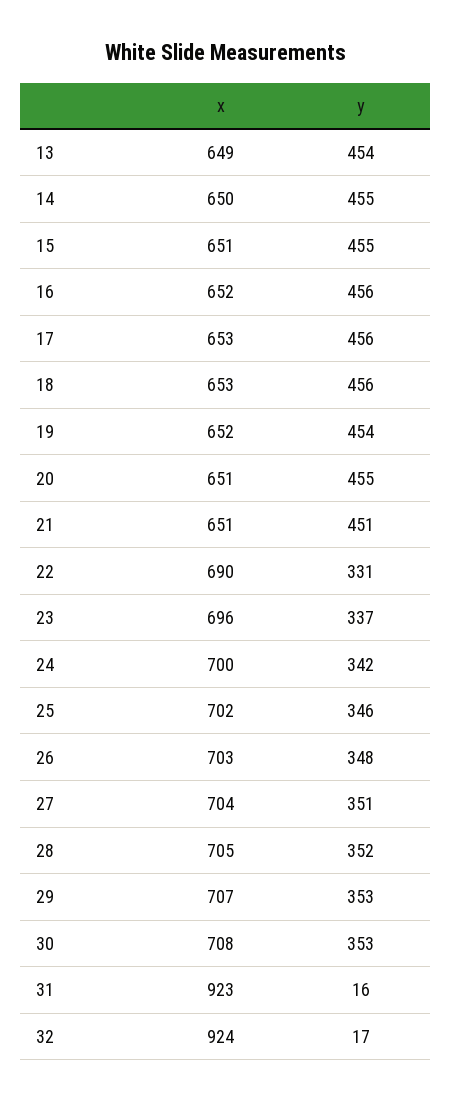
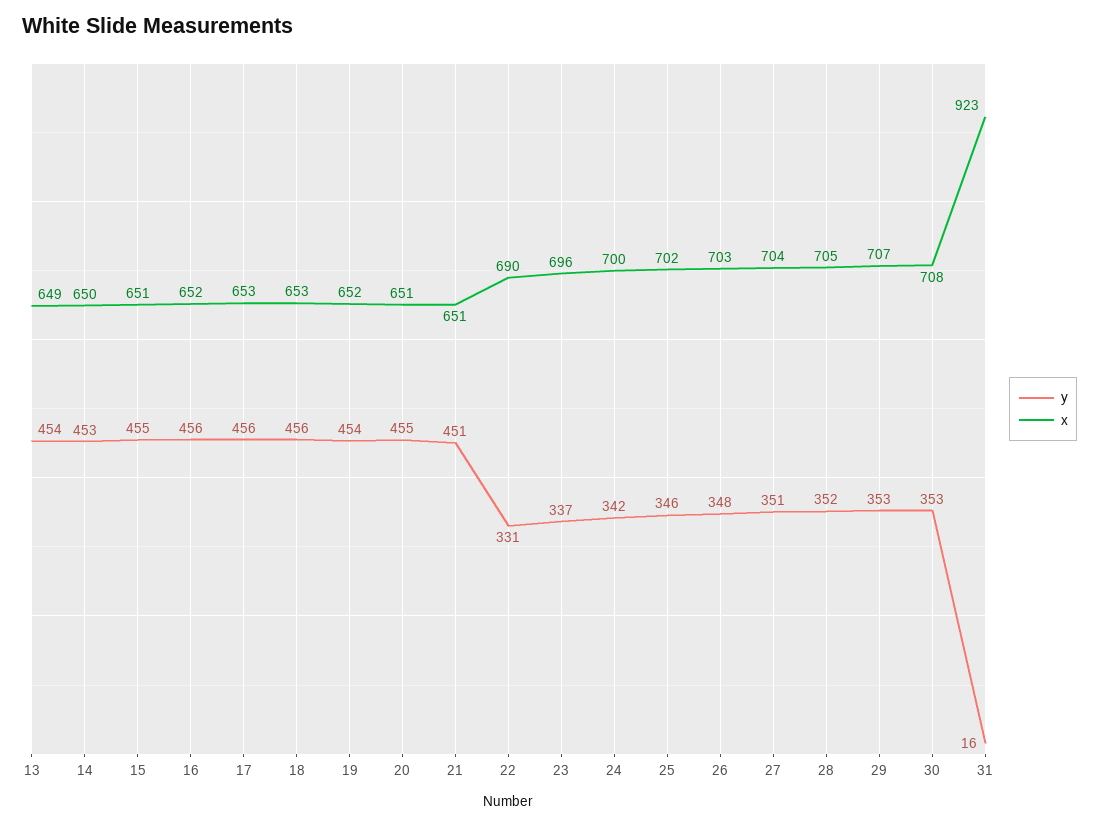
  {
    "x": {
      "13": 649,
      "14": 650,
      "15": 651,
      "16": 652,
      "17": 653,
      "18": 653,
      "19": 652,
      "20": 651,
      "21": 651,
      "22": 690,
      "23": 696,
      "24": 700,
      "25": 702,
      "26": 703,
      "27": 704,
      "28": 705,
      "29": 707,
      "30": 708,
-     "31": 923,
+     "31": 923
-     "32": 924
    },
    "y": {
      "13": 454,
-     "14": 455,
+     "14": 453,
      "15": 455,
      "16": 456,
      "17": 456,
      "18": 456,
      "19": 454,
      "20": 455,
      "21": 451,
      "22": 331,
      "23": 337,
      "24": 342,
      "25": 346,
      "26": 348,
      "27": 351,
      "28": 352,
      "29": 353,
      "30": 353,
-     "31": 16,
+     "31": 16
-     "32": 17
    }
  }

